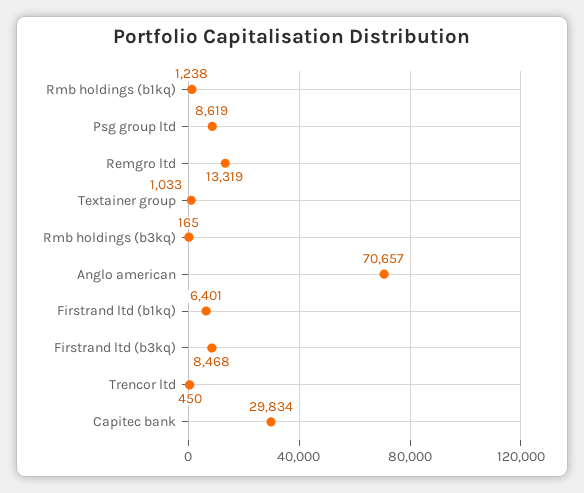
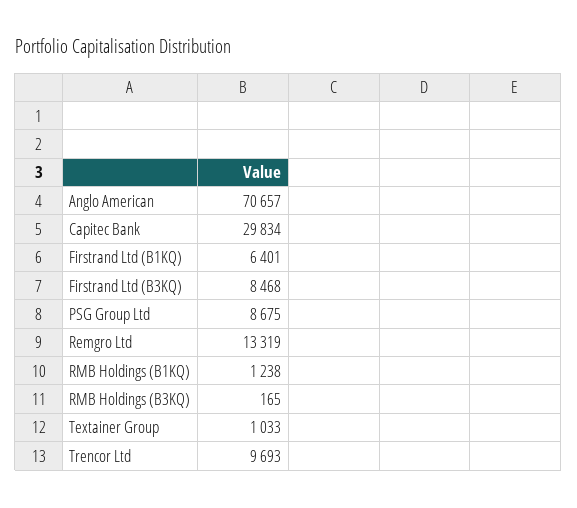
  {
    "Rmb holdings (b1kq)": 1238,
-   "Psg group ltd": 8619,
+   "Psg group ltd": 8675,
    "Remgro ltd": 13319,
    "Textainer group": 1033,
    "Rmb holdings (b3kq)": 165,
    "Anglo american": 70657,
    "Firstrand ltd (b1kq)": 6401,
    "Firstrand ltd (b3kq)": 8468,
-   "Trencor ltd": 450,
+   "Trencor ltd": 9693,
    "Capitec bank": 29834
  }

